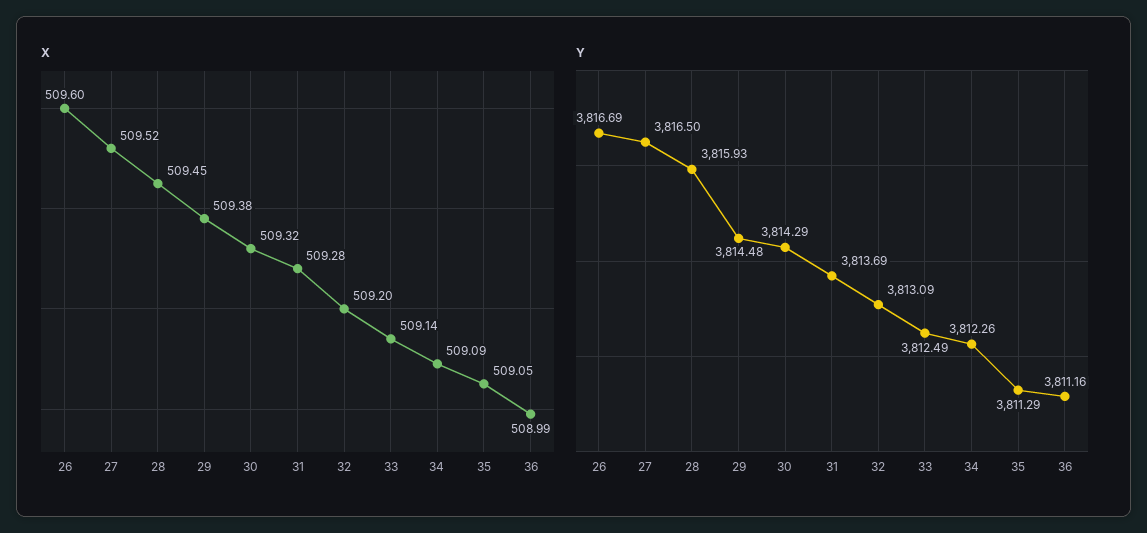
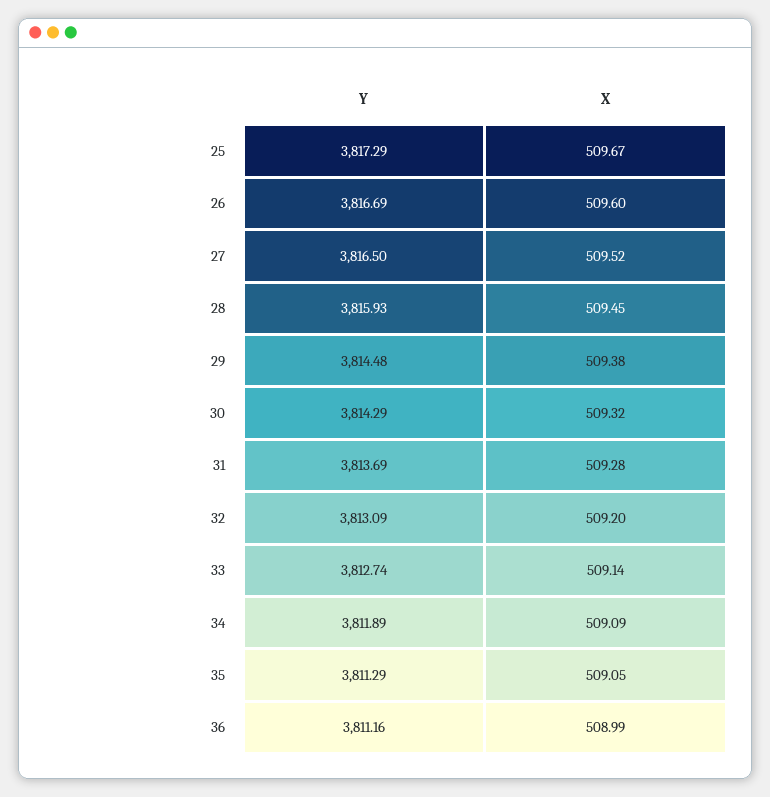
  {
    "X": {
      "26": 509.6,
      "27": 509.52,
      "28": 509.45,
      "29": 509.38,
      "30": 509.32,
      "31": 509.28,
      "32": 509.2,
      "33": 509.14,
      "34": 509.09,
      "35": 509.05,
-     "36": 508.99
+     "36": 508.99,
+     "25": 509.67
    },
    "Y": {
      "26": 3816.69,
      "27": 3816.5,
      "28": 3815.93,
      "29": 3814.48,
      "30": 3814.29,
      "31": 3813.69,
      "32": 3813.09,
-     "33": 3812.49,
+     "33": 3812.74,
-     "34": 3812.26,
+     "34": 3811.89,
      "35": 3811.29,
-     "36": 3811.16
+     "36": 3811.16,
+     "25": 3817.29
    }
  }

